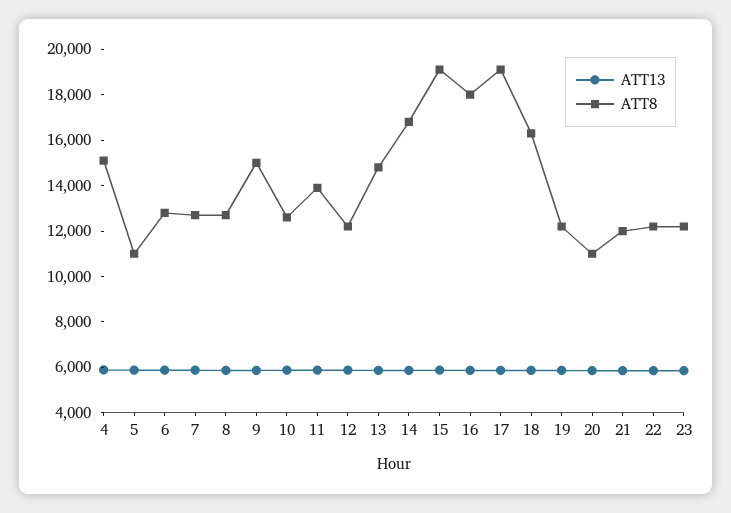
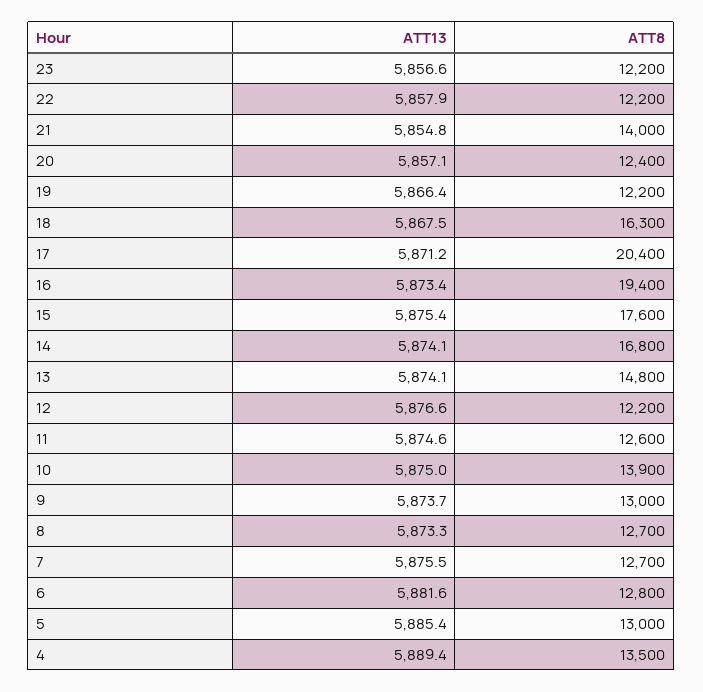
  {
    "ATT13": {
      "4": 5889.4,
      "5": 5885.4,
      "6": 5881.6,
      "7": 5875.5,
      "8": 5873.3,
      "9": 5873.7,
      "10": 5875,
      "11": 5874.6,
      "12": 5876.6,
      "13": 5874.1,
      "14": 5874.1,
      "15": 5875.4,
      "16": 5873.4,
      "17": 5871.2,
      "18": 5867.5,
      "19": 5866.4,
      "20": 5857.1,
      "21": 5854.8,
      "22": 5857.9,
      "23": 5856.6
    },
    "ATT8": {
-     "4": 15000,
+     "4": 13500,
-     "5": 11000,
+     "5": 13000,
      "6": 12800,
      "7": 12700,
      "8": 12700,
-     "9": 15000,
+     "9": 13000,
-     "10": 12500,
+     "10": 13900,
-     "11": 14000,
+     "11": 12600,
      "12": 12200,
      "13": 14800,
      "14": 16800,
-     "15": 19000,
+     "15": 17600,
-     "16": 18000,
+     "16": 19400,
-     "17": 19000,
+     "17": 20400,
      "18": 16300,
      "19": 12200,
-     "20": 11000,
+     "20": 12400,
-     "21": 12000,
+     "21": 14000,
      "22": 12200,
      "23": 12200
    }
  }

